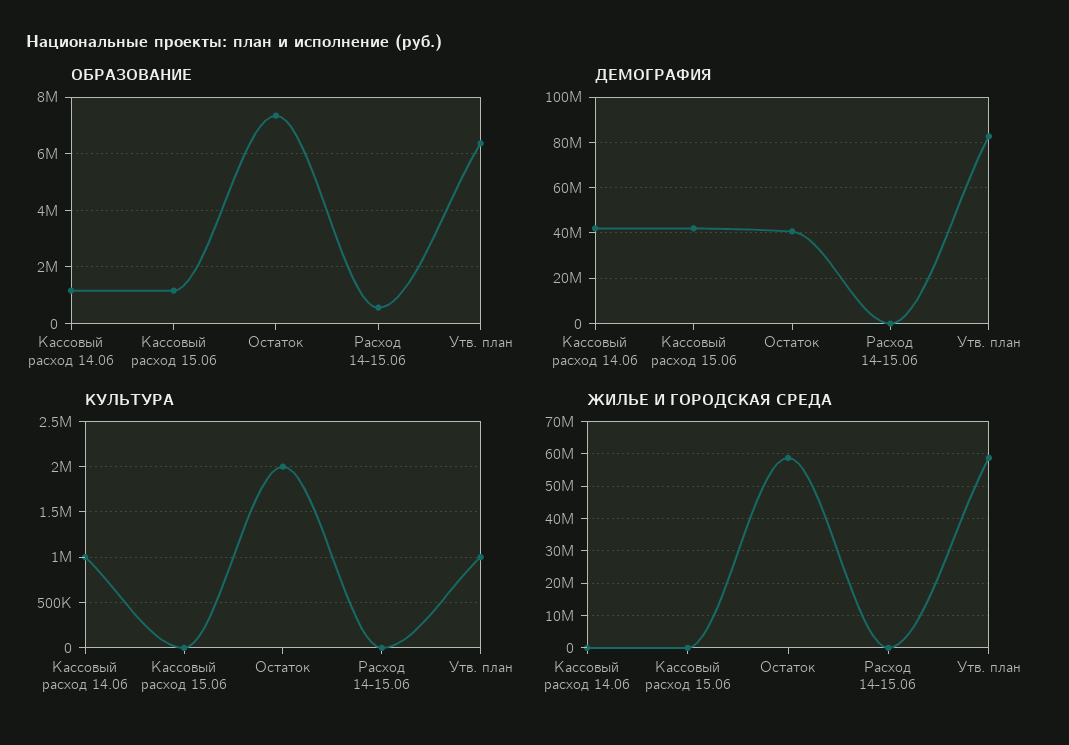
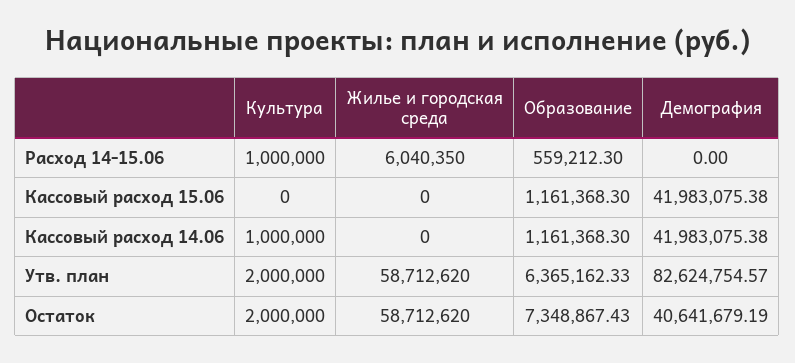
  {
    "ОБРАЗОВАНИЕ": {
      "Кассовый расход 14.06": 1161368.3,
      "Кассовый расход 15.06": 1161368.3,
      "Остаток": 7348867.43,
      "Расход 14-15.06": 559212.3,
      "Утв. план": 6365162.33
    },
    "ДЕМОГРАФИЯ": {
      "Кассовый расход 14.06": 41983075.38,
      "Кассовый расход 15.06": 41983075.38,
      "Остаток": 40641679.19,
      "Расход 14-15.06": 0,
      "Утв. план": 82624754.57
    },
    "КУЛЬТУРА": {
      "Кассовый расход 14.06": 1000000,
      "Кассовый расход 15.06": 0,
      "Остаток": 2000000,
-     "Расход 14-15.06": 0,
+     "Расход 14-15.06": 1000000,
-     "Утв. план": 1000000
+     "Утв. план": 2000000
    },
    "ЖИЛЬЕ И ГОРОДСКАЯ СРЕДА": {
      "Кассовый расход 14.06": 0,
      "Кассовый расход 15.06": 0,
      "Остаток": 58712620,
-     "Расход 14-15.06": 0,
+     "Расход 14-15.06": 6040350,
      "Утв. план": 58712620
    }
  }

